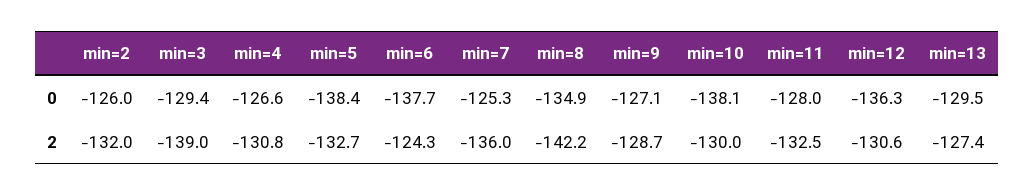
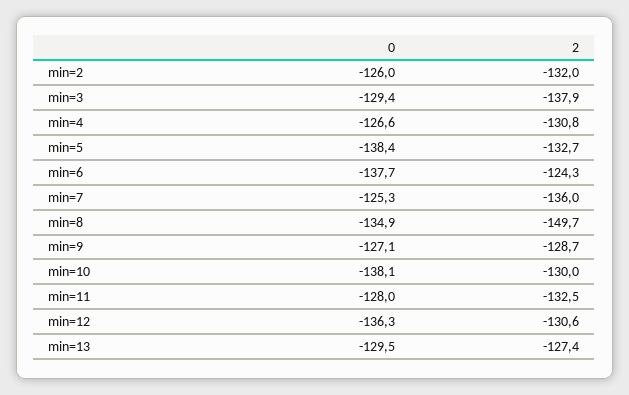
  {
    "min=2": {
      "0": -126,
      "2": -132
    },
    "min=3": {
      "0": -129.4,
-     "2": -139
+     "2": -137.9
    },
    "min=4": {
      "0": -126.6,
      "2": -130.8
    },
    "min=5": {
      "0": -138.4,
      "2": -132.7
    },
    "min=6": {
      "0": -137.7,
      "2": -124.3
    },
    "min=7": {
      "0": -125.3,
      "2": -136
    },
    "min=8": {
      "0": -134.9,
-     "2": -142.2
+     "2": -149.7
    },
    "min=9": {
      "0": -127.1,
      "2": -128.7
    },
    "min=10": {
      "0": -138.1,
      "2": -130
    },
    "min=11": {
      "0": -128,
      "2": -132.5
    },
    "min=12": {
      "0": -136.3,
      "2": -130.6
    },
    "min=13": {
      "0": -129.5,
      "2": -127.4
    }
  }

